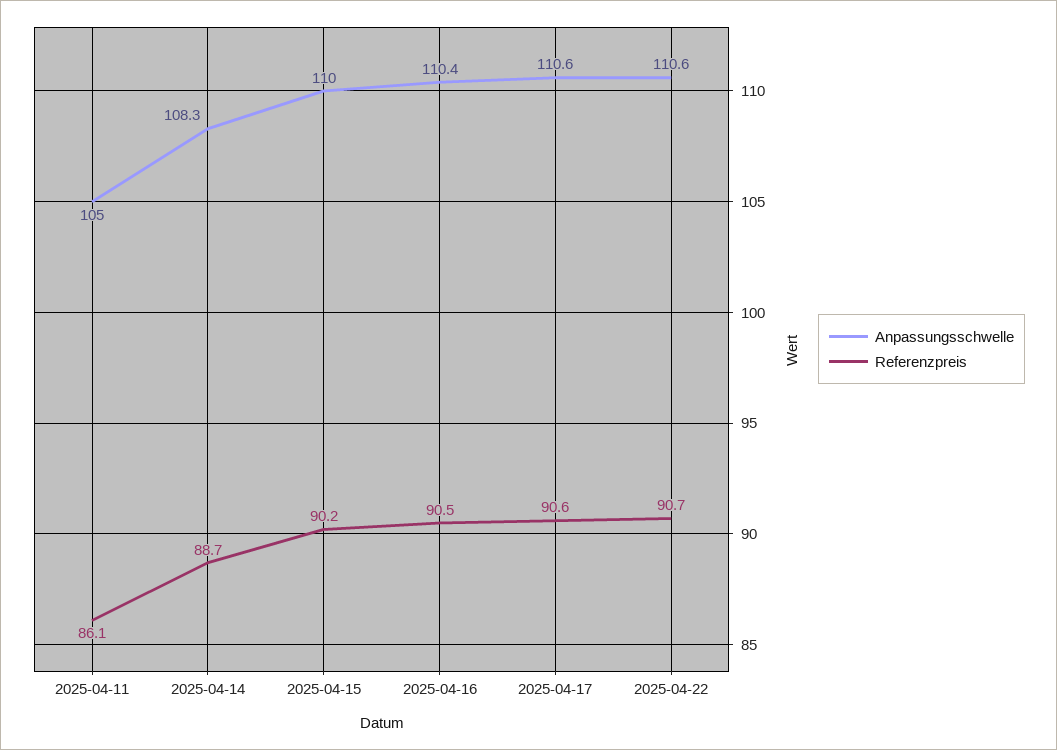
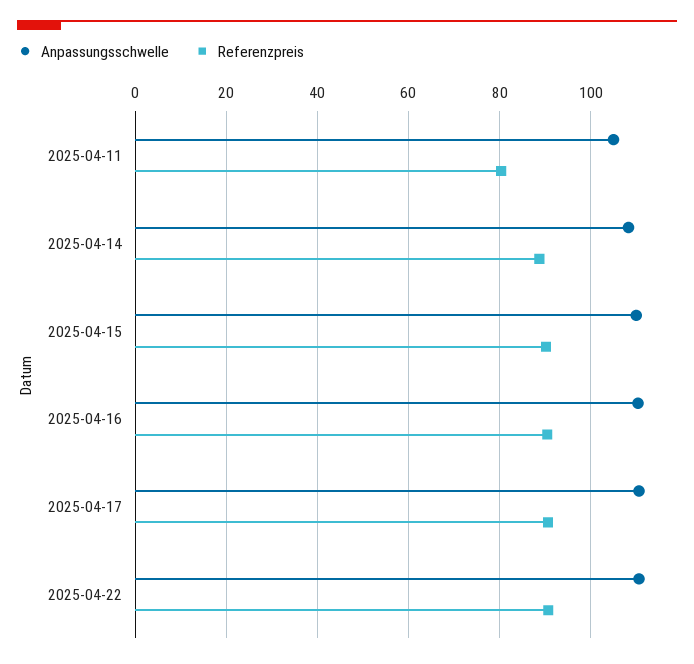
  {
    "Anpassungsschwelle": {
      "2025-04-11": 105,
      "2025-04-14": 108.3,
      "2025-04-15": 110,
      "2025-04-16": 110.4,
      "2025-04-17": 110.6,
      "2025-04-22": 110.6
    },
    "Referenzpreis": {
-     "2025-04-11": 86.1,
+     "2025-04-11": 80,
      "2025-04-14": 88.7,
      "2025-04-15": 90.2,
      "2025-04-16": 90.5,
      "2025-04-17": 90.6,
      "2025-04-22": 90.7
    }
  }

